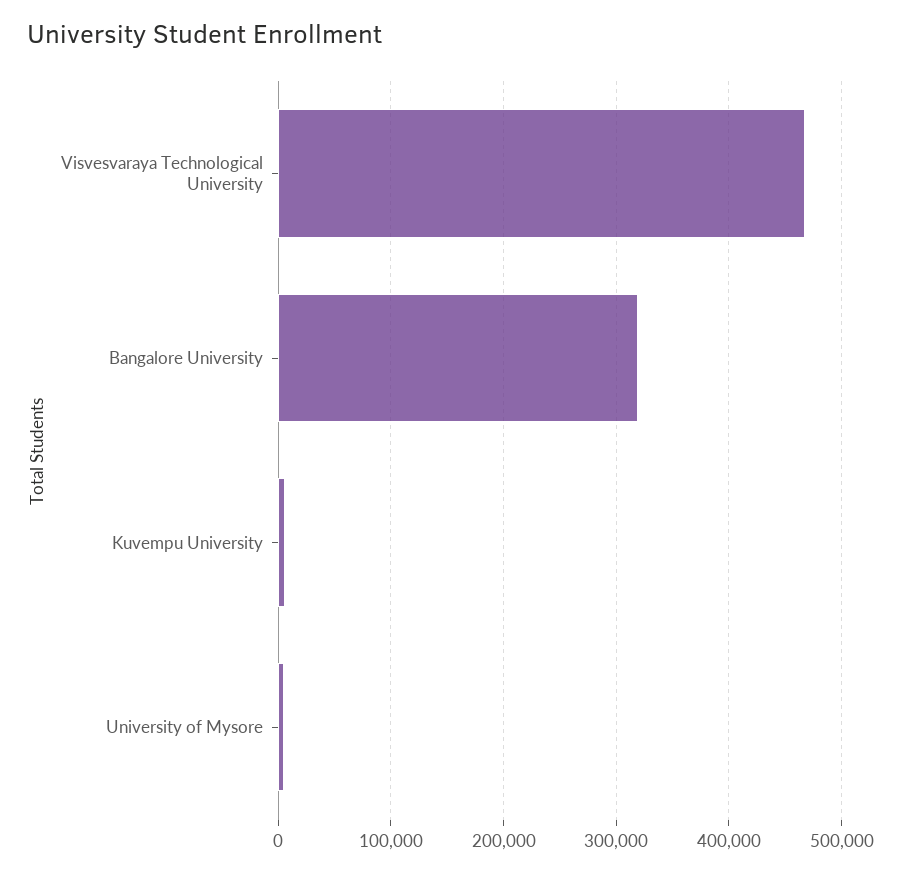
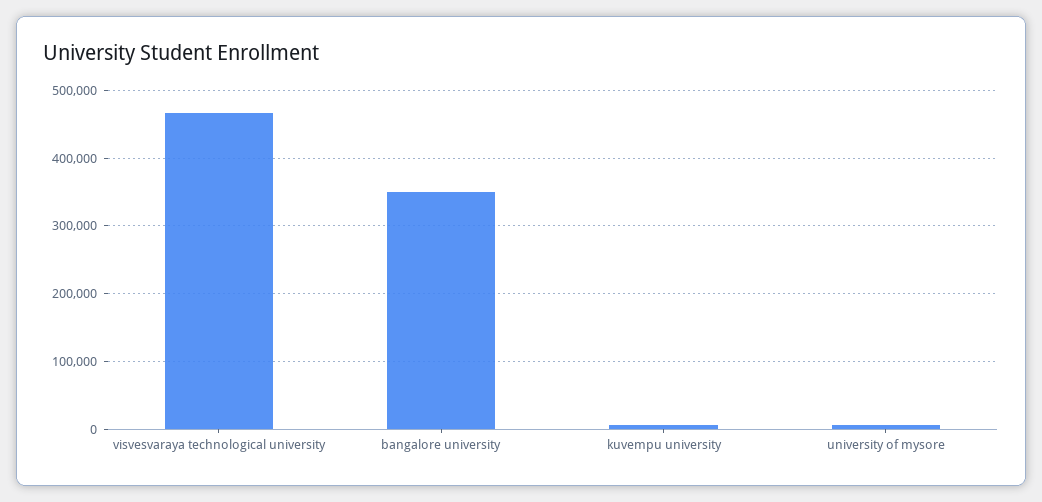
  {
    "Visvesvaraya Technological University": 470000,
-   "Bangalore University": 320000,
+   "Bangalore University": 350000,
    "Kuvempu University": 10000,
    "University of Mysore": 10000
  }

